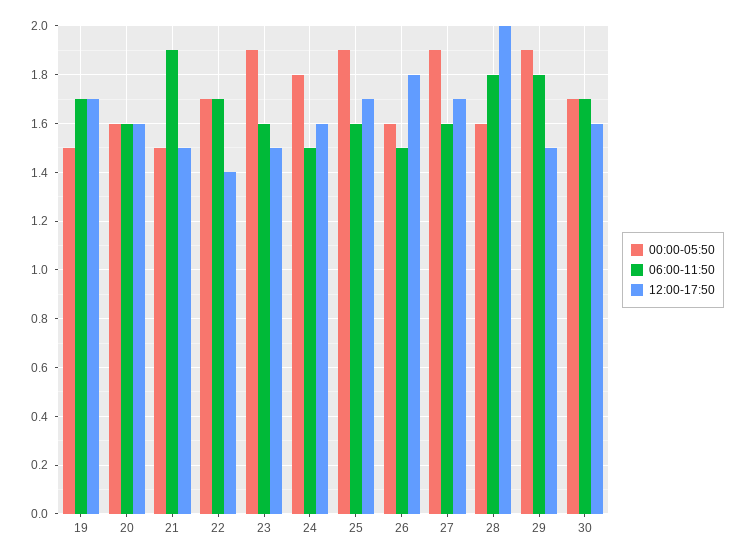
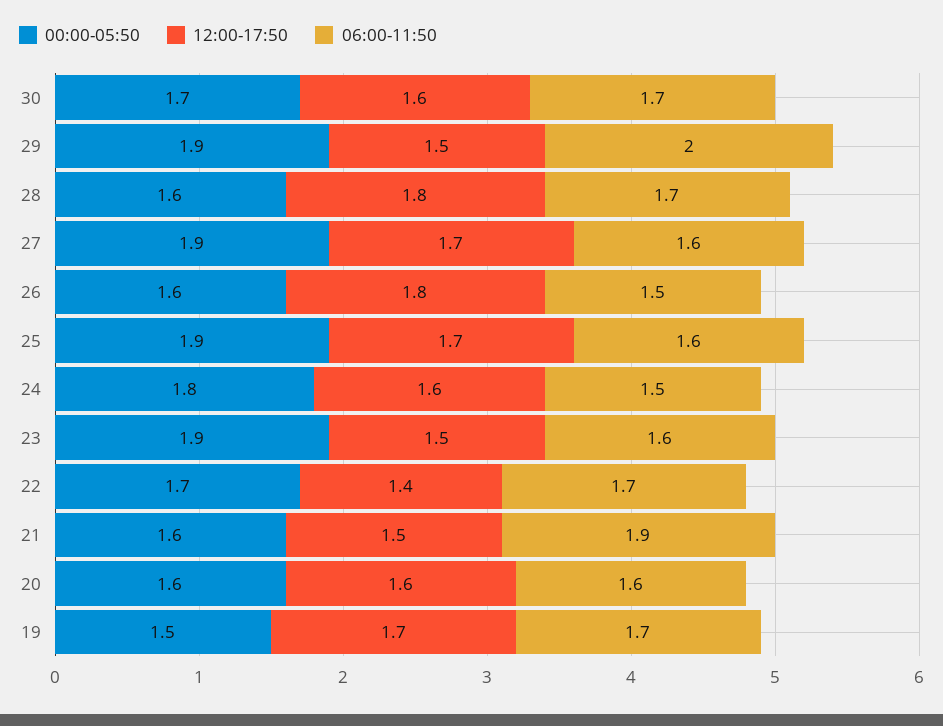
  {
    "00:00-05:50": {
      "19": 1.5,
      "20": 1.6,
-     "21": 1.5,
+     "21": 1.6,
      "22": 1.7,
      "23": 1.9,
      "24": 1.8,
      "25": 1.9,
      "26": 1.6,
      "27": 1.9,
      "28": 1.6,
      "29": 1.9,
      "30": 1.7
    },
    "06:00-11:50": {
      "19": 1.7,
      "20": 1.6,
      "21": 1.9,
      "22": 1.7,
      "23": 1.6,
      "24": 1.5,
      "25": 1.6,
      "26": 1.5,
      "27": 1.6,
-     "28": 1.8,
+     "28": 1.7,
-     "29": 1.8,
+     "29": 2,
      "30": 1.7
    },
    "12:00-17:50": {
      "19": 1.7,
      "20": 1.6,
      "21": 1.5,
      "22": 1.4,
      "23": 1.5,
      "24": 1.6,
      "25": 1.7,
      "26": 1.8,
      "27": 1.7,
-     "28": 2,
+     "28": 1.8,
      "29": 1.5,
      "30": 1.6
    }
  }

